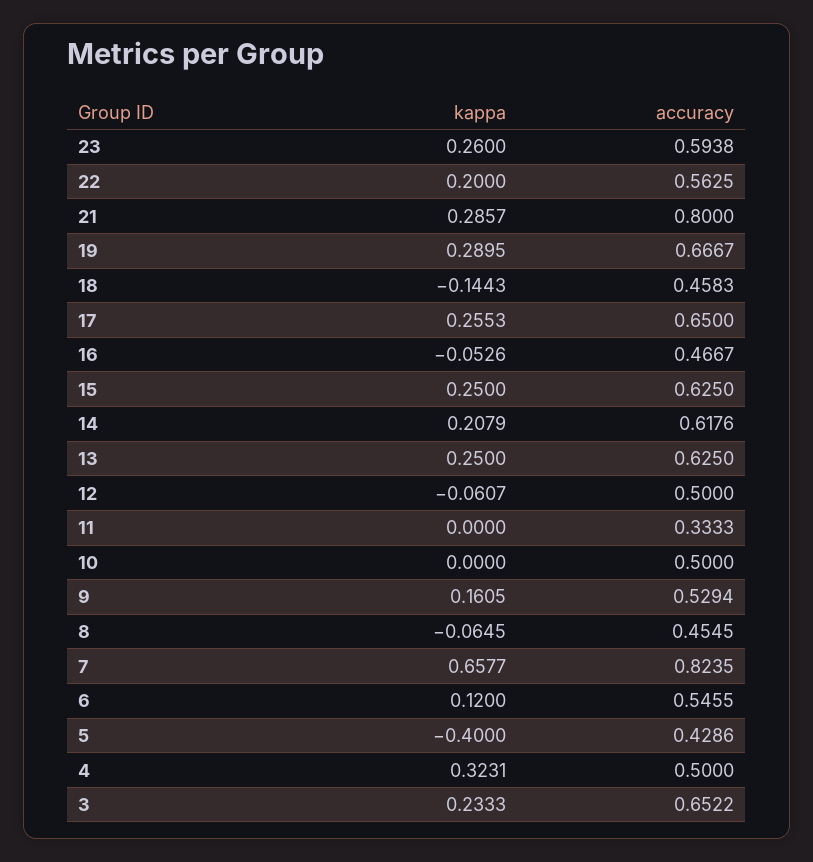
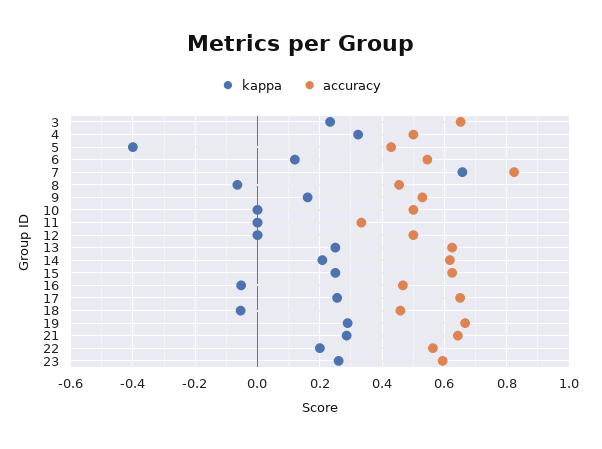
  {
    "kappa": {
      "23": 0.26,
      "22": 0.2,
      "21": 0.2857,
      "19": 0.2895,
-     "18": -0.1443,
+     "18": -0.06,
      "17": 0.2553,
      "16": -0.0526,
      "15": 0.25,
      "14": 0.2079,
      "13": 0.25,
-     "12": -0.0607,
+     "12": 0,
      "11": 0,
      "10": 0,
      "9": 0.1605,
      "8": -0.0645,
      "7": 0.6577,
      "6": 0.12,
      "5": -0.4,
      "4": 0.3231,
      "3": 0.2333
    },
    "accuracy": {
      "23": 0.5938,
      "22": 0.5625,
-     "21": 0.8,
+     "21": 0.64,
      "19": 0.6667,
      "18": 0.4583,
      "17": 0.65,
      "16": 0.4667,
      "15": 0.625,
      "14": 0.6176,
      "13": 0.625,
      "12": 0.5,
      "11": 0.3333,
      "10": 0.5,
      "9": 0.5294,
      "8": 0.4545,
      "7": 0.8235,
      "6": 0.5455,
      "5": 0.4286,
      "4": 0.5,
      "3": 0.6522
    }
  }

